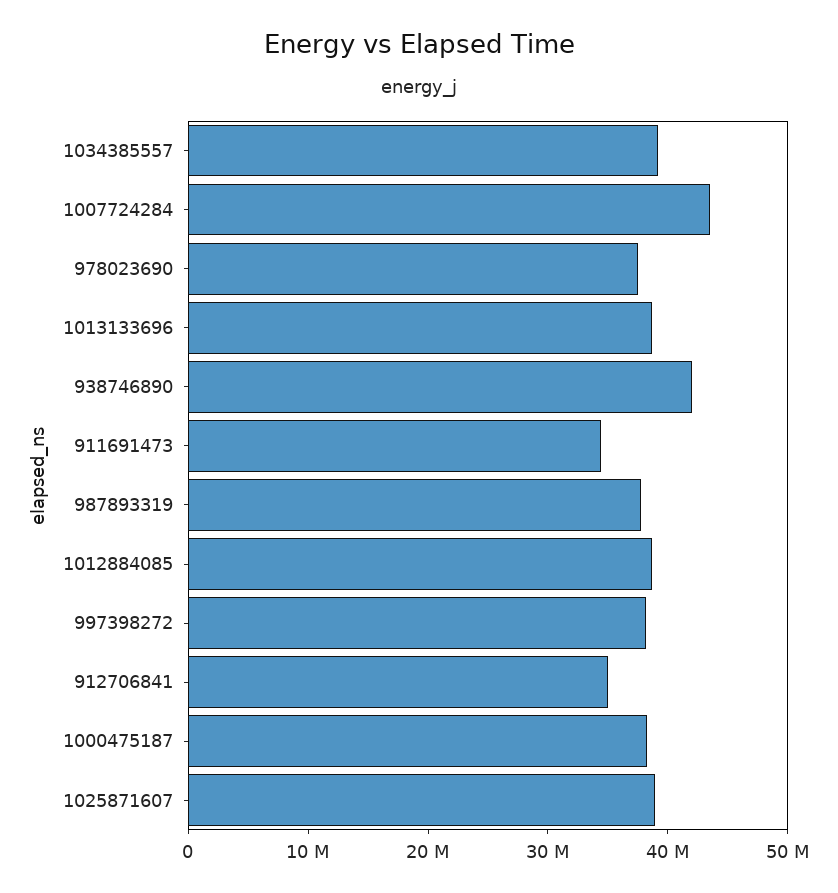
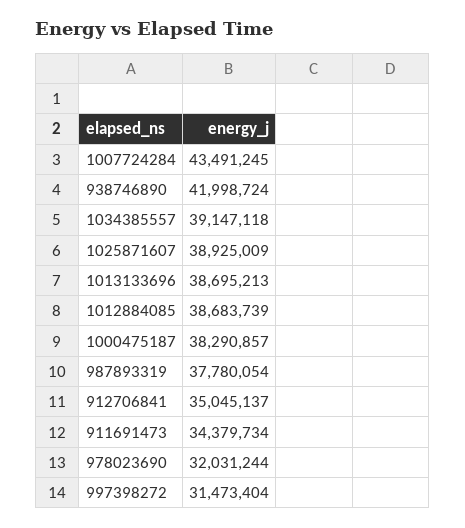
  {
    "1034385557": 39147118,
    "1007724284": 43491245,
-   "978023690": 38000000,
+   "978023690": 32031244,
    "1013133696": 38695213,
    "938746890": 41998724,
    "911691473": 34379734,
    "987893319": 37780054,
    "1012884085": 38683739,
-   "997398272": 38000000,
+   "997398272": 31473404,
    "912706841": 35045137,
    "1000475187": 38290857,
    "1025871607": 38925009
  }

